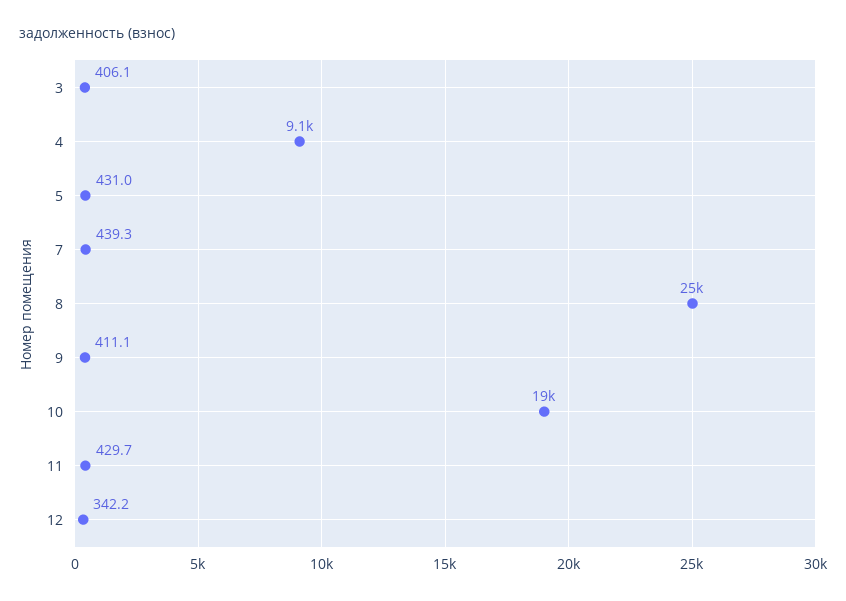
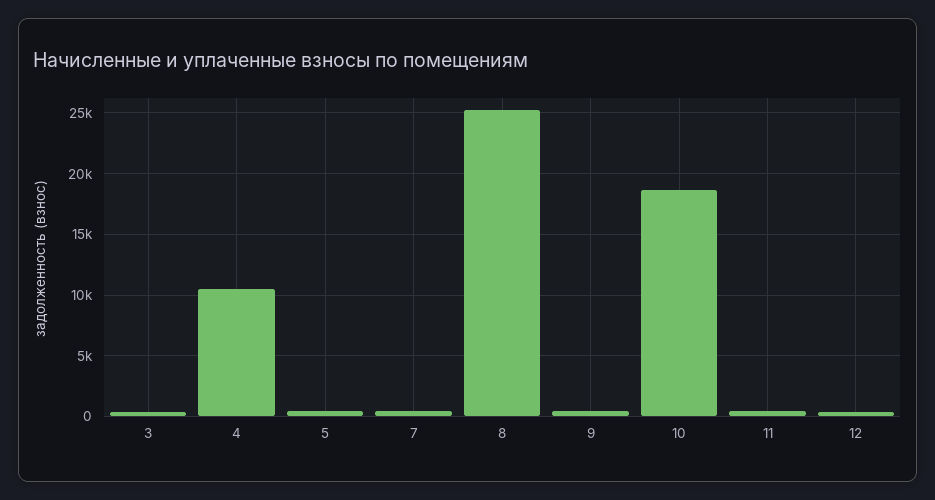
  {
    "3": 406.1,
-   "4": 9100,
+   "4": 10500,
    "5": 431,
    "7": 439.3,
    "8": 25000,
    "9": 411.1,
    "10": 19000,
    "11": 429.7,
    "12": 342.2
  }

